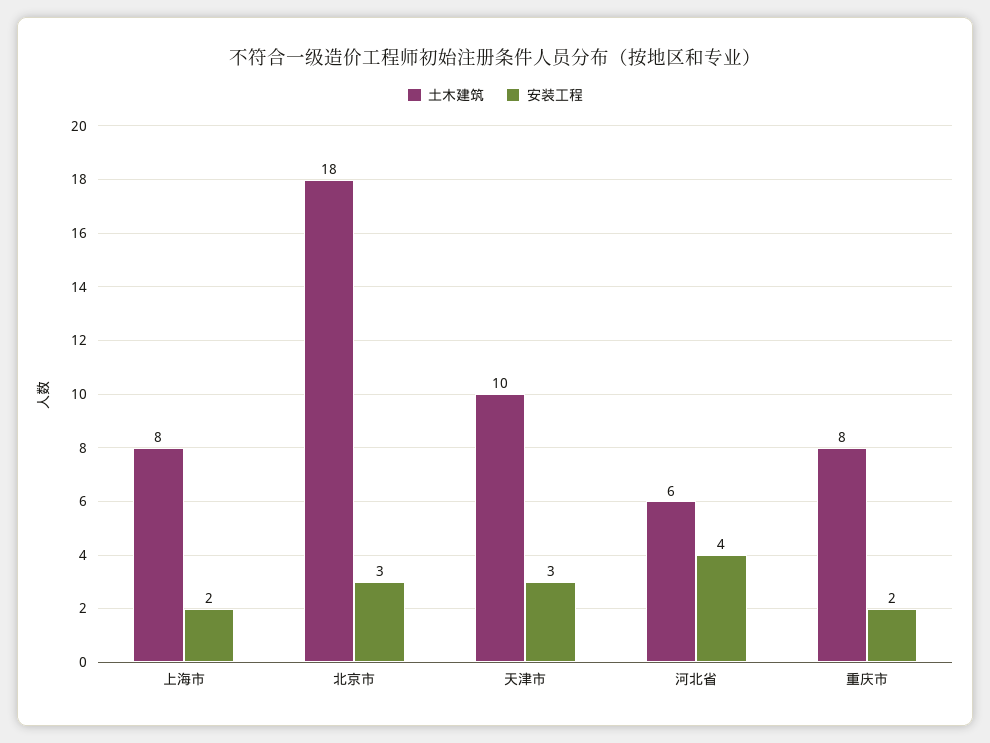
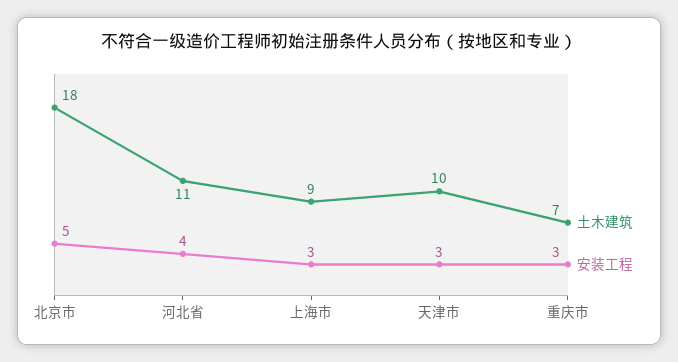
  {
    "土木建筑": {
-     "上海市": 8,
+     "上海市": 9,
      "北京市": 18,
      "天津市": 10,
-     "河北省": 6,
+     "河北省": 11,
-     "重庆市": 8
+     "重庆市": 7
    },
    "安装工程": {
-     "上海市": 2,
+     "上海市": 3,
-     "北京市": 3,
+     "北京市": 5,
      "天津市": 3,
      "河北省": 4,
-     "重庆市": 2
+     "重庆市": 3
    }
  }

